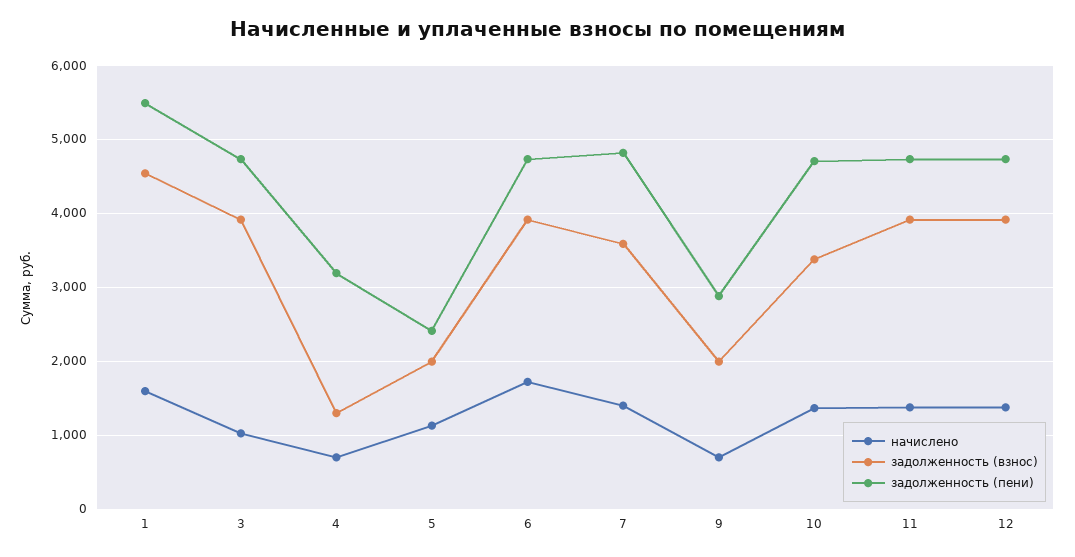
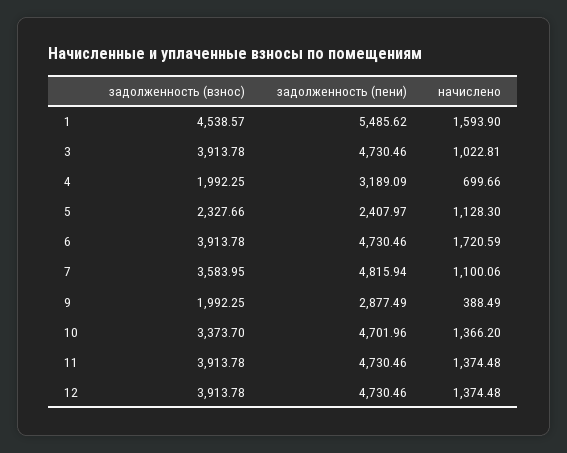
  {
    "начислено": {
      "1": 1593.9,
      "3": 1022.81,
      "4": 699.66,
      "5": 1128.3,
      "6": 1720.59,
-     "7": 1400,
+     "7": 1100.06,
-     "9": 700,
+     "9": 388.49,
      "10": 1366.2,
      "11": 1374.48,
      "12": 1374.48
    },
    "задолженность (взнос)": {
      "1": 4538.57,
      "3": 3913.78,
-     "4": 1300,
+     "4": 1992.25,
-     "5": 2000,
+     "5": 2327.66,
      "6": 3913.78,
      "7": 3583.95,
      "9": 1992.25,
      "10": 3373.7,
      "11": 3913.78,
      "12": 3913.78
    },
    "задолженность (пени)": {
      "1": 5485.62,
      "3": 4730.46,
      "4": 3189.09,
      "5": 2407.97,
      "6": 4730.46,
      "7": 4815.94,
      "9": 2877.49,
      "10": 4701.96,
      "11": 4730.46,
      "12": 4730.46
    }
  }

